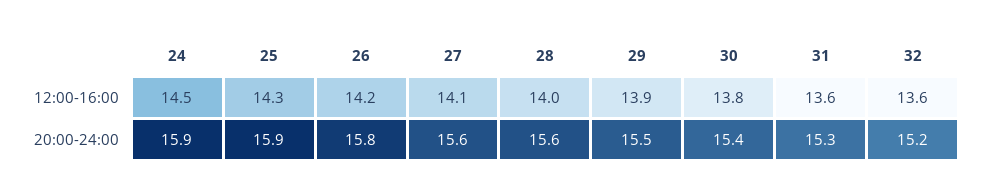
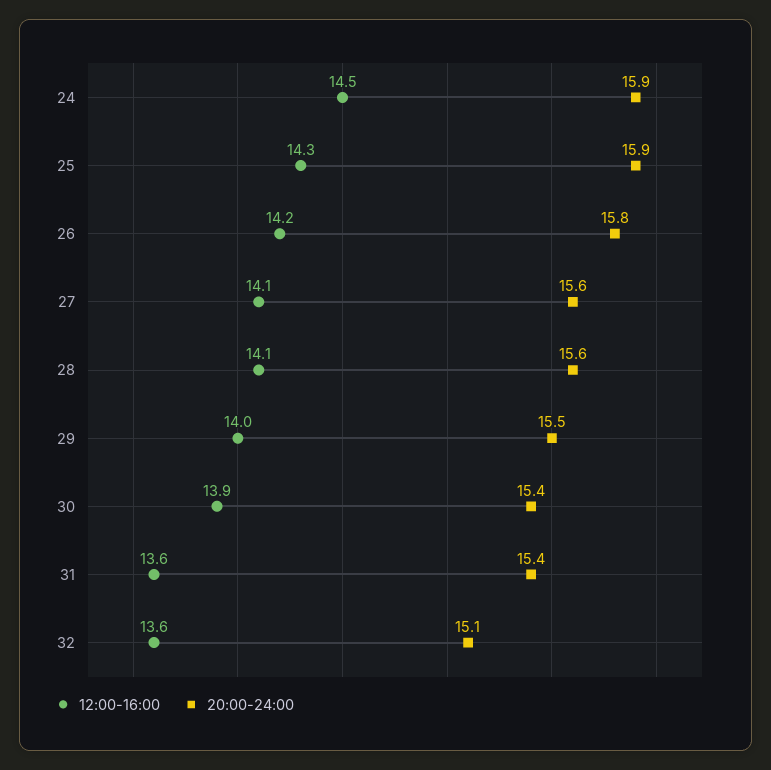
  {
    "12:00-16:00": {
      "24": 14.5,
      "25": 14.3,
      "26": 14.2,
      "27": 14.1,
-     "28": 14,
+     "28": 14.1,
-     "29": 13.9,
+     "29": 14,
-     "30": 13.8,
+     "30": 13.9,
      "31": 13.6,
      "32": 13.6
    },
    "20:00-24:00": {
      "24": 15.9,
      "25": 15.9,
      "26": 15.8,
      "27": 15.6,
      "28": 15.6,
      "29": 15.5,
      "30": 15.4,
-     "31": 15.3,
+     "31": 15.4,
-     "32": 15.2
+     "32": 15.1
    }
  }

